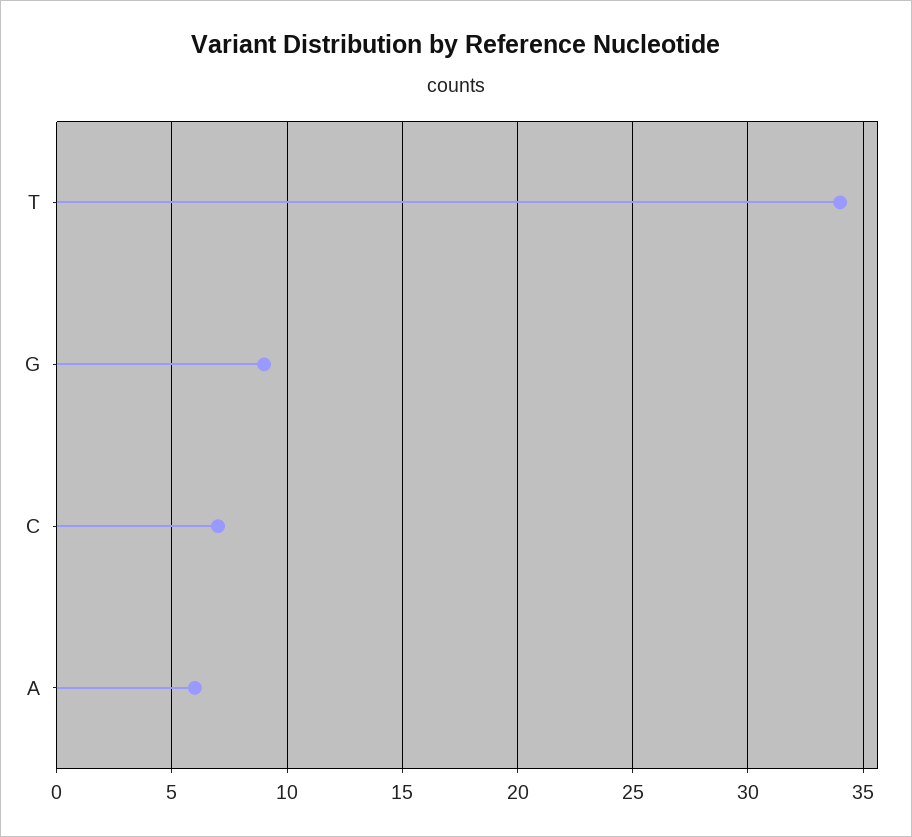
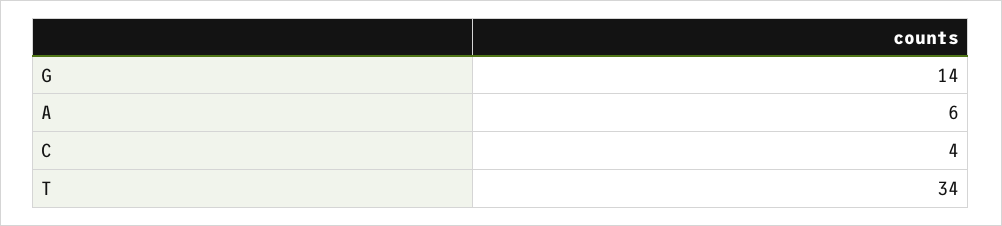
  {
    "T": 34,
-   "G": 9,
+   "G": 14,
-   "C": 7,
+   "C": 4,
    "A": 6
  }

